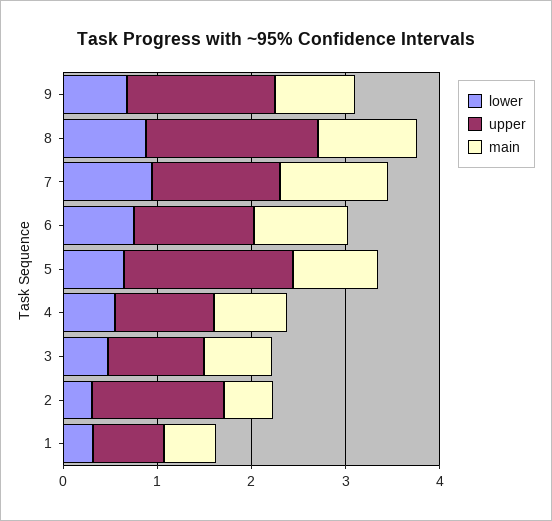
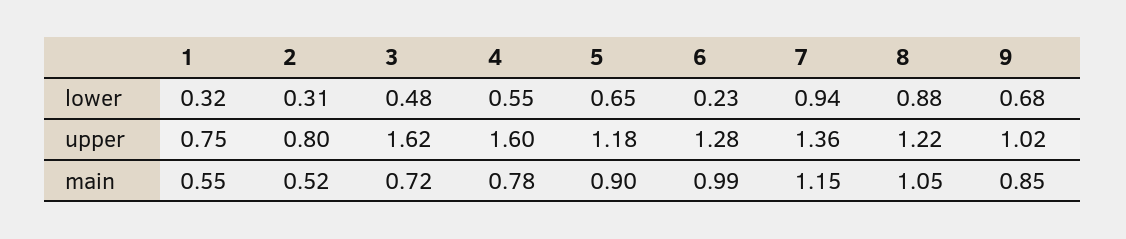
  {
    "lower": {
      "9": 0.68,
      "8": 0.88,
      "7": 0.94,
-     "6": 0.8,
+     "6": 0.23,
      "5": 0.65,
      "4": 0.55,
      "3": 0.48,
      "2": 0.31,
      "1": 0.32
    },
    "upper": {
-     "9": 1.6,
+     "9": 1.02,
-     "8": 1.8,
+     "8": 1.22,
      "7": 1.36,
      "6": 1.28,
-     "5": 1.8,
+     "5": 1.18,
-     "4": 1,
+     "4": 1.6,
-     "3": 1,
+     "3": 1.62,
-     "2": 1.4,
+     "2": 0.8,
      "1": 0.75
    },
    "main": {
      "9": 0.85,
      "8": 1.05,
      "7": 1.15,
      "6": 0.99,
      "5": 0.9,
      "4": 0.78,
      "3": 0.72,
      "2": 0.52,
      "1": 0.55
    }
  }

